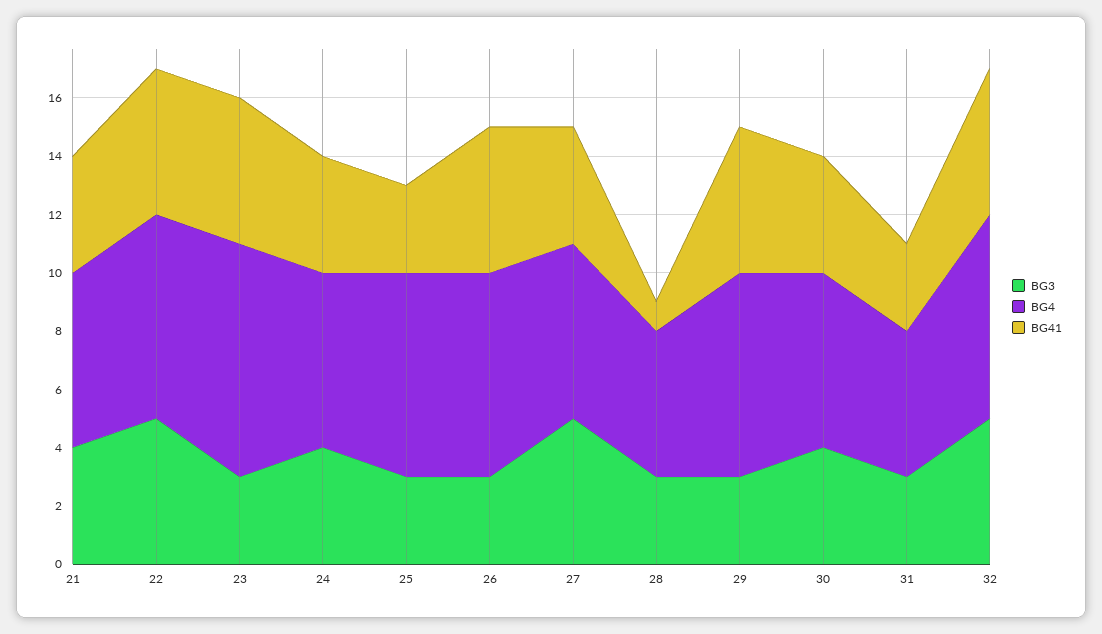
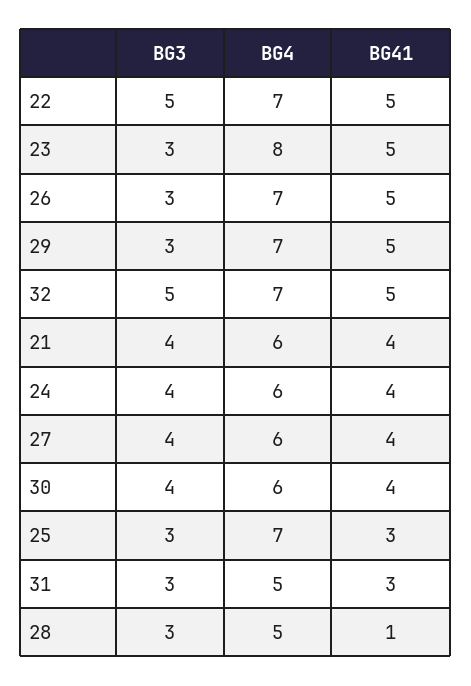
  {
    "BG3": {
      "21": 4,
      "22": 5,
      "23": 3,
      "24": 4,
      "25": 3,
      "26": 3,
-     "27": 5,
+     "27": 4,
      "28": 3,
      "29": 3,
      "30": 4,
      "31": 3,
      "32": 5
    },
    "BG4": {
      "21": 6,
      "22": 7,
      "23": 8,
      "24": 6,
      "25": 7,
      "26": 7,
      "27": 6,
      "28": 5,
      "29": 7,
      "30": 6,
      "31": 5,
      "32": 7
    },
    "BG41": {
      "21": 4,
      "22": 5,
      "23": 5,
      "24": 4,
      "25": 3,
      "26": 5,
      "27": 4,
      "28": 1,
      "29": 5,
      "30": 4,
      "31": 3,
      "32": 5
    }
  }

